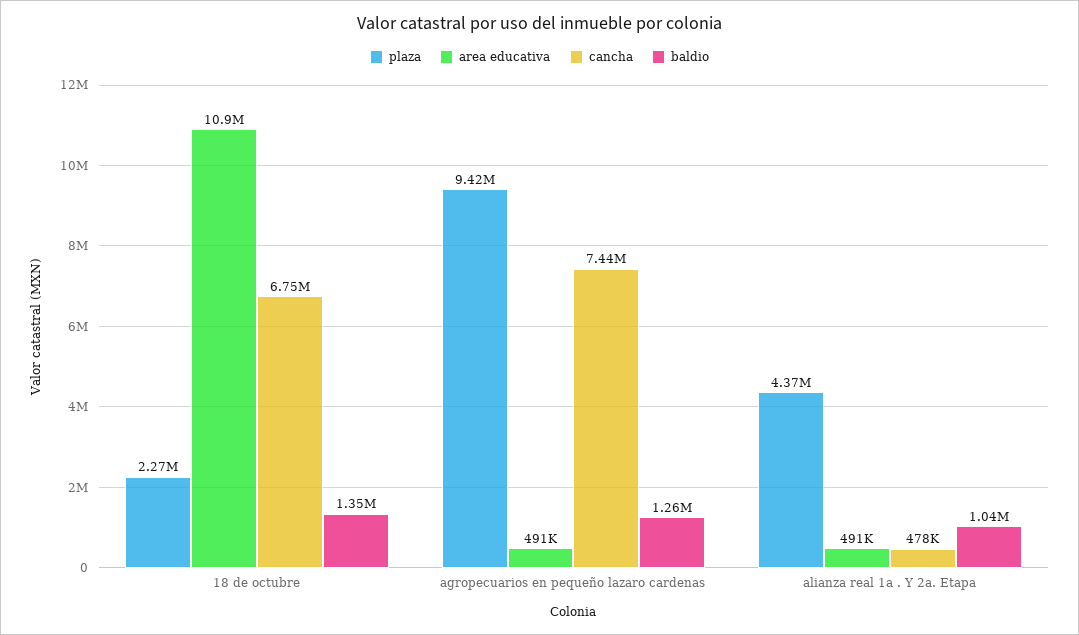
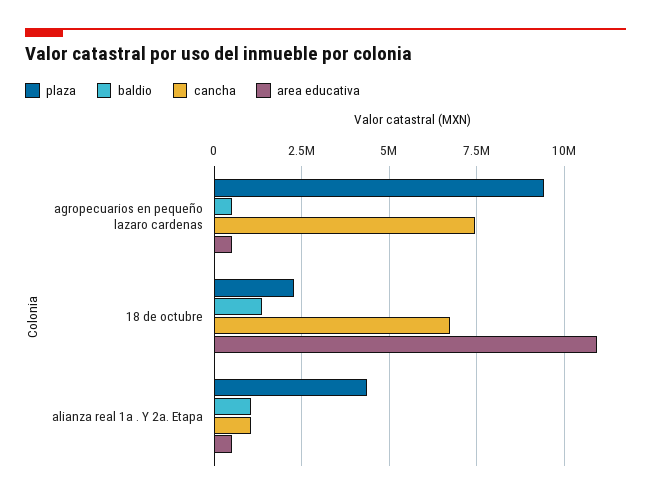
  {
    "plaza": {
      "18 de octubre": 2270000,
      "agropecuarios en pequeño lazaro cardenas": 9420000,
      "alianza real 1a . Y 2a. Etapa": 4370000
    },
    "area educativa": {
      "18 de octubre": 10900000,
      "agropecuarios en pequeño lazaro cardenas": 491000,
      "alianza real 1a . Y 2a. Etapa": 491000
    },
    "cancha": {
      "18 de octubre": 6750000,
      "agropecuarios en pequeño lazaro cardenas": 7440000,
-     "alianza real 1a . Y 2a. Etapa": 478000
+     "alianza real 1a . Y 2a. Etapa": 1000000
    },
    "baldio": {
      "18 de octubre": 1350000,
-     "agropecuarios en pequeño lazaro cardenas": 1260000,
+     "agropecuarios en pequeño lazaro cardenas": 500000,
      "alianza real 1a . Y 2a. Etapa": 1040000
    }
  }

